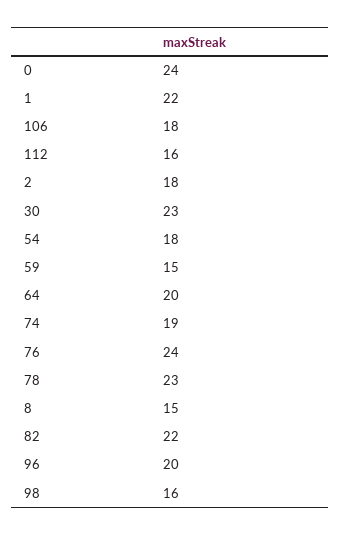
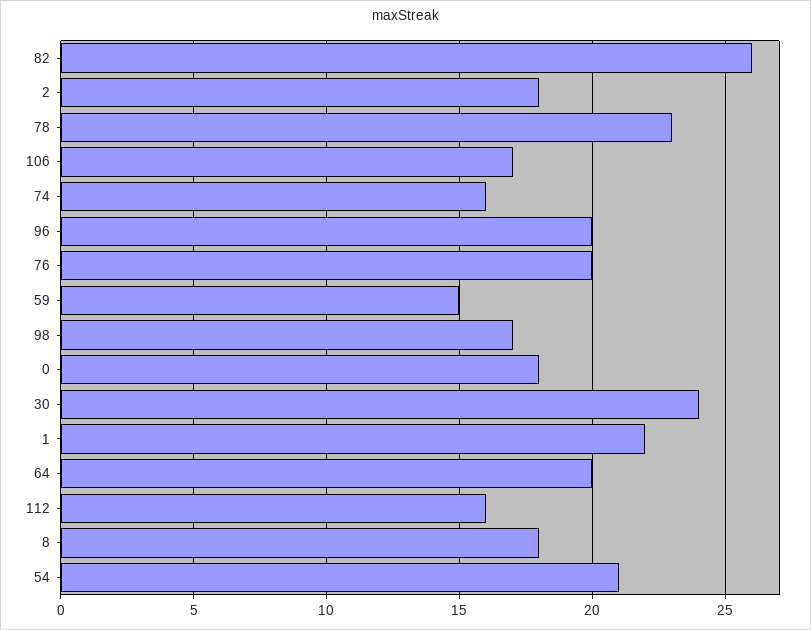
  {
-   "0": 24,
+   "0": 18,
    "1": 22,
-   "106": 18,
+   "106": 17,
    "112": 16,
    "2": 18,
-   "30": 23,
+   "30": 24,
-   "54": 18,
+   "54": 21,
    "59": 15,
    "64": 20,
-   "74": 19,
+   "74": 16,
-   "76": 24,
+   "76": 20,
    "78": 23,
-   "8": 15,
+   "8": 18,
-   "82": 22,
+   "82": 26,
    "96": 20,
-   "98": 16
+   "98": 17
  }

